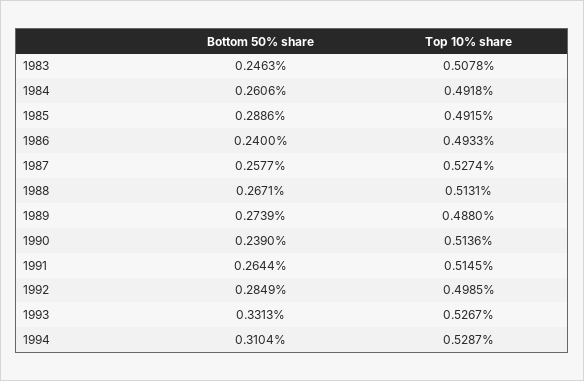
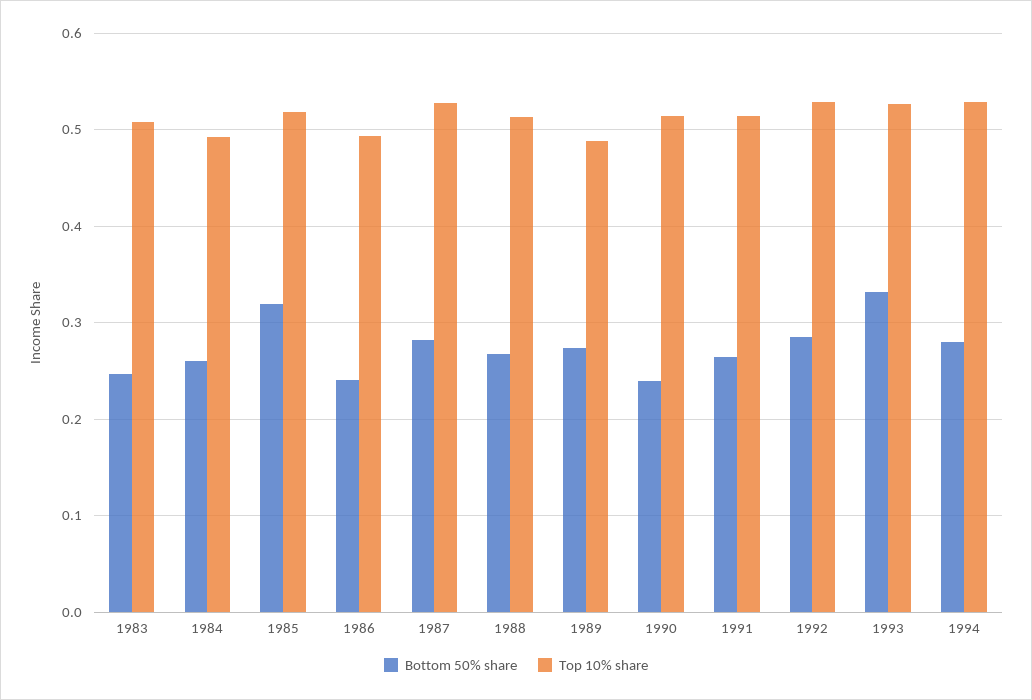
  {
    "Bottom 50% share": {
      "1983": 0.2463,
      "1984": 0.2606,
-     "1985": 0.2886,
+     "1985": 0.32,
      "1986": 0.24,
-     "1987": 0.2577,
+     "1987": 0.28,
      "1988": 0.2671,
      "1989": 0.2739,
      "1990": 0.239,
      "1991": 0.2644,
      "1992": 0.2849,
      "1993": 0.3313,
-     "1994": 0.3104
+     "1994": 0.28
    },
    "Top 10% share": {
      "1983": 0.5078,
      "1984": 0.4918,
-     "1985": 0.4915,
+     "1985": 0.52,
      "1986": 0.4933,
      "1987": 0.5274,
      "1988": 0.5131,
      "1989": 0.488,
      "1990": 0.5136,
      "1991": 0.5145,
-     "1992": 0.4985,
+     "1992": 0.53,
      "1993": 0.5267,
      "1994": 0.5287
    }
  }

